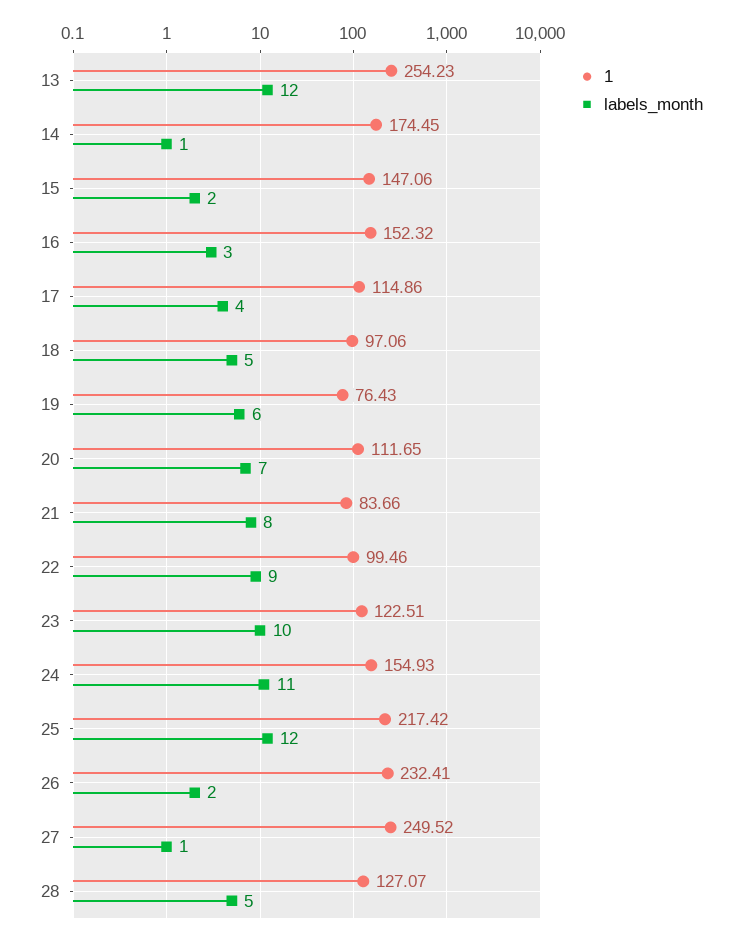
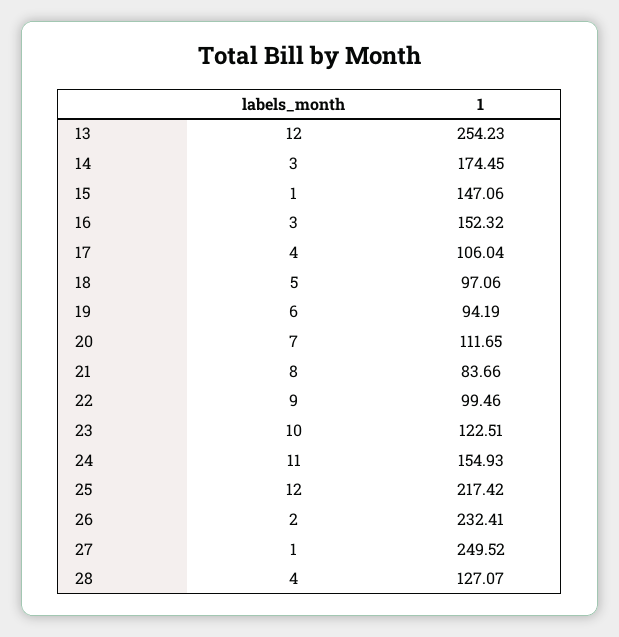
  {
    "1": {
      "13": 254.23,
      "14": 174.45,
      "15": 147.06,
      "16": 152.32,
-     "17": 114.86,
+     "17": 106.04,
      "18": 97.06,
-     "19": 76.43,
+     "19": 94.19,
      "20": 111.65,
      "21": 83.66,
      "22": 99.46,
      "23": 122.51,
      "24": 154.93,
      "25": 217.42,
      "26": 232.41,
      "27": 249.52,
      "28": 127.07
    },
    "labels_month": {
      "13": 12,
-     "14": 1,
+     "14": 3,
-     "15": 2,
+     "15": 1,
      "16": 3,
      "17": 4,
      "18": 5,
      "19": 6,
      "20": 7,
      "21": 8,
      "22": 9,
      "23": 10,
      "24": 11,
      "25": 12,
      "26": 2,
      "27": 1,
-     "28": 5
+     "28": 4
    }
  }

